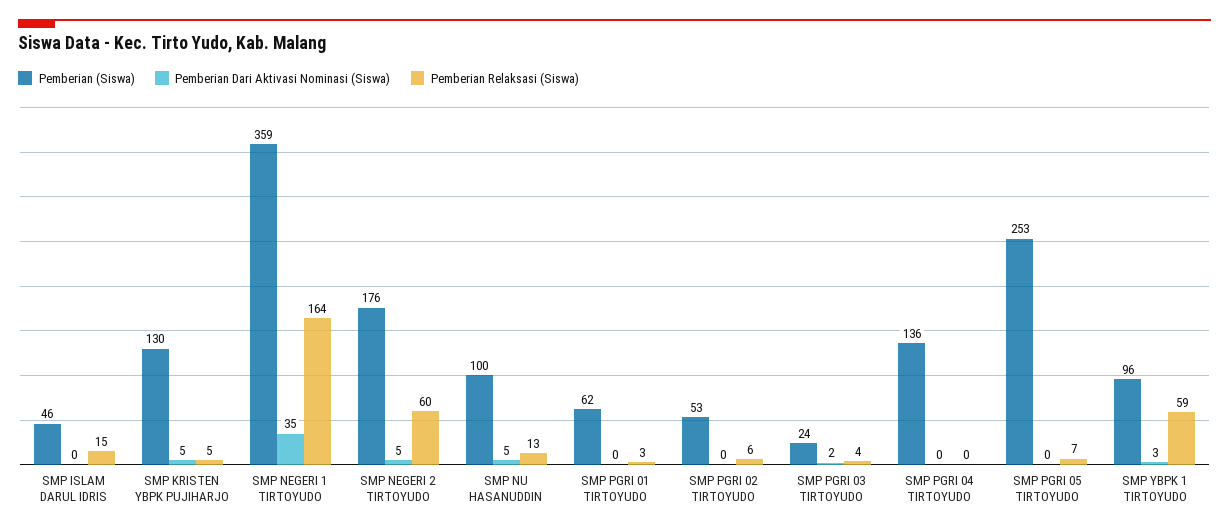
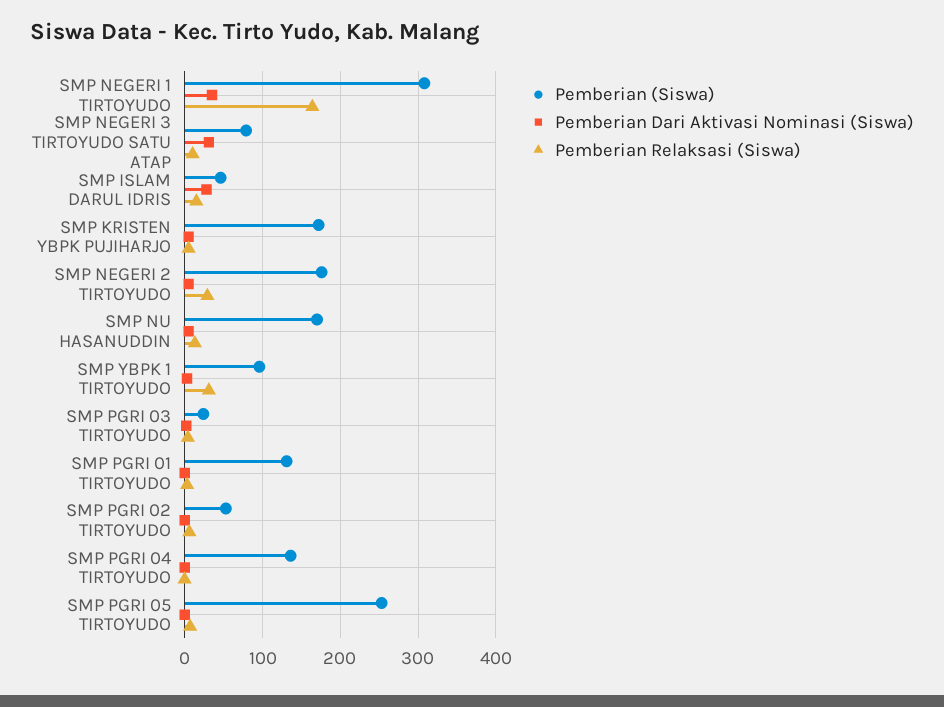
  {
    "Pemberian (Siswa)": {
      "SMP ISLAM DARUL IDRIS": 46,
-     "SMP KRISTEN YBPK PUJIHARJO": 130,
+     "SMP KRISTEN YBPK PUJIHARJO": 170,
-     "SMP NEGERI 1 TIRTOYUDO": 359,
+     "SMP NEGERI 1 TIRTOYUDO": 310,
      "SMP NEGERI 2 TIRTOYUDO": 176,
-     "SMP NU HASANUDDIN": 100,
+     "SMP NU HASANUDDIN": 170,
-     "SMP PGRI 01 TIRTOYUDO": 62,
+     "SMP PGRI 01 TIRTOYUDO": 130,
      "SMP PGRI 02 TIRTOYUDO": 53,
      "SMP PGRI 03 TIRTOYUDO": 24,
      "SMP PGRI 04 TIRTOYUDO": 136,
      "SMP PGRI 05 TIRTOYUDO": 253,
-     "SMP YBPK 1 TIRTOYUDO": 96
+     "SMP YBPK 1 TIRTOYUDO": 96,
+     "SMP NEGERI 3 TIRTOYUDO SATU ATAP": 80
    },
    "Pemberian Dari Aktivasi Nominasi (Siswa)": {
-     "SMP ISLAM DARUL IDRIS": 0,
+     "SMP ISLAM DARUL IDRIS": 30,
      "SMP KRISTEN YBPK PUJIHARJO": 5,
      "SMP NEGERI 1 TIRTOYUDO": 35,
      "SMP NEGERI 2 TIRTOYUDO": 5,
      "SMP NU HASANUDDIN": 5,
      "SMP PGRI 01 TIRTOYUDO": 0,
      "SMP PGRI 02 TIRTOYUDO": 0,
      "SMP PGRI 03 TIRTOYUDO": 2,
      "SMP PGRI 04 TIRTOYUDO": 0,
      "SMP PGRI 05 TIRTOYUDO": 0,
-     "SMP YBPK 1 TIRTOYUDO": 3
+     "SMP YBPK 1 TIRTOYUDO": 3,
+     "SMP NEGERI 3 TIRTOYUDO SATU ATAP": 30
    },
    "Pemberian Relaksasi (Siswa)": {
      "SMP ISLAM DARUL IDRIS": 15,
      "SMP KRISTEN YBPK PUJIHARJO": 5,
      "SMP NEGERI 1 TIRTOYUDO": 164,
-     "SMP NEGERI 2 TIRTOYUDO": 60,
+     "SMP NEGERI 2 TIRTOYUDO": 30,
      "SMP NU HASANUDDIN": 13,
      "SMP PGRI 01 TIRTOYUDO": 3,
      "SMP PGRI 02 TIRTOYUDO": 6,
      "SMP PGRI 03 TIRTOYUDO": 4,
      "SMP PGRI 04 TIRTOYUDO": 0,
      "SMP PGRI 05 TIRTOYUDO": 7,
-     "SMP YBPK 1 TIRTOYUDO": 59
+     "SMP YBPK 1 TIRTOYUDO": 30,
+     "SMP NEGERI 3 TIRTOYUDO SATU ATAP": 10
    }
  }

